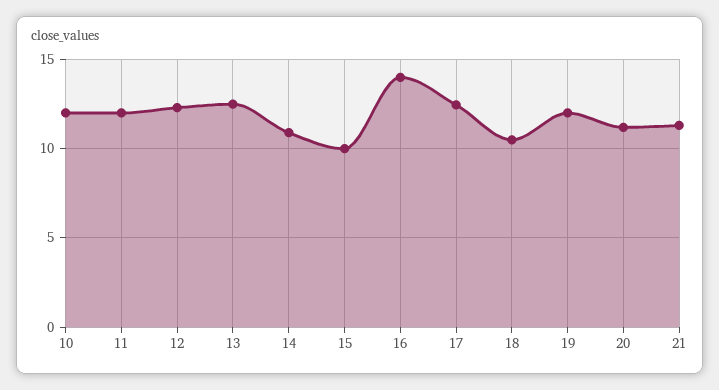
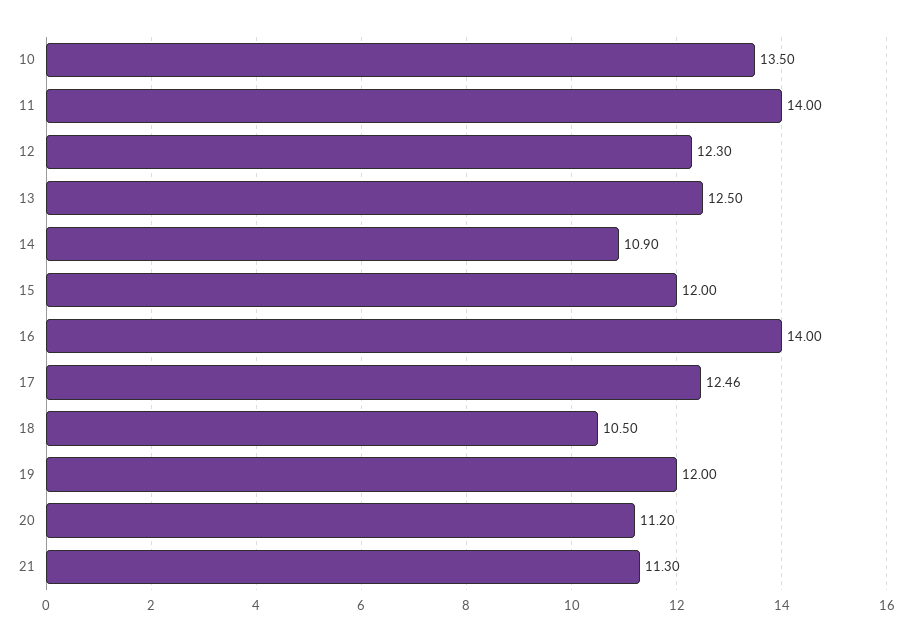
  {
-   "10": 12,
+   "10": 13.5,
-   "11": 12,
+   "11": 14,
    "12": 12.3,
    "13": 12.5,
    "14": 10.9,
-   "15": 10,
+   "15": 12,
    "16": 14,
    "17": 12.46,
    "18": 10.5,
    "19": 12,
    "20": 11.2,
    "21": 11.3
  }

